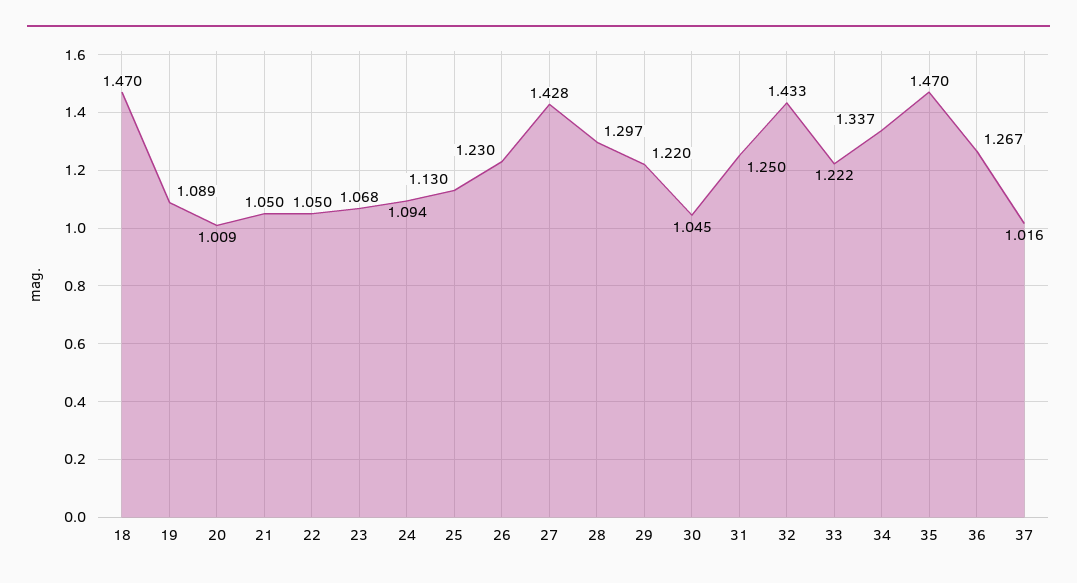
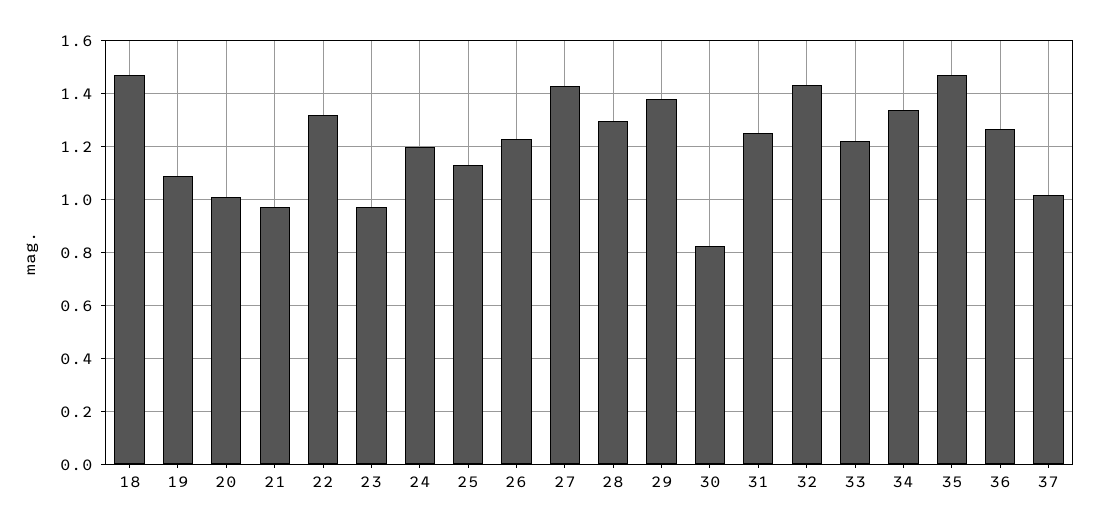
  {
    "18": 1.47,
    "19": 1.089,
    "20": 1.009,
-   "21": 1.05,
+   "21": 0.975,
-   "22": 1.05,
+   "22": 1.325,
-   "23": 1.068,
+   "23": 0.975,
-   "24": 1.094,
+   "24": 1.2,
    "25": 1.13,
    "26": 1.23,
    "27": 1.428,
    "28": 1.297,
-   "29": 1.22,
+   "29": 1.375,
-   "30": 1.045,
+   "30": 0.825,
    "31": 1.25,
    "32": 1.433,
    "33": 1.222,
    "34": 1.337,
    "35": 1.47,
    "36": 1.267,
    "37": 1.016
  }

